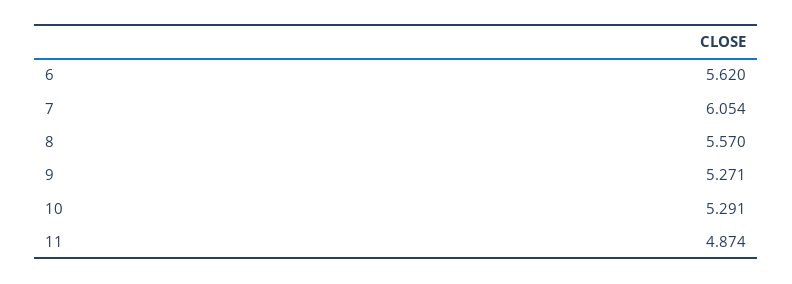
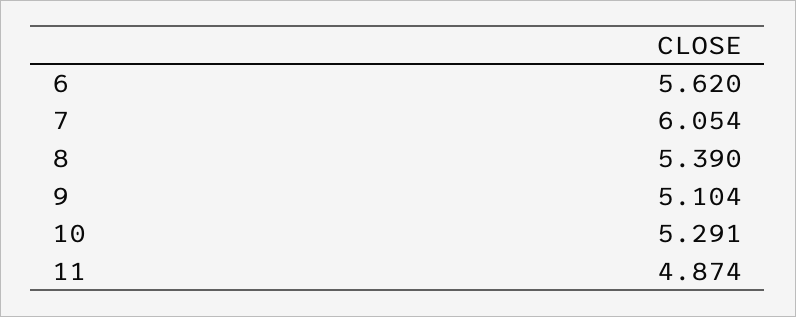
  {
    "6": 5.62,
    "7": 6.054,
-   "8": 5.57,
+   "8": 5.39,
-   "9": 5.271,
+   "9": 5.104,
    "10": 5.291,
    "11": 4.874
  }

